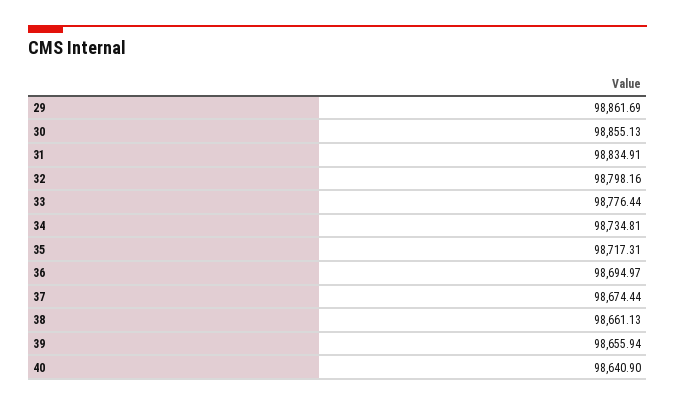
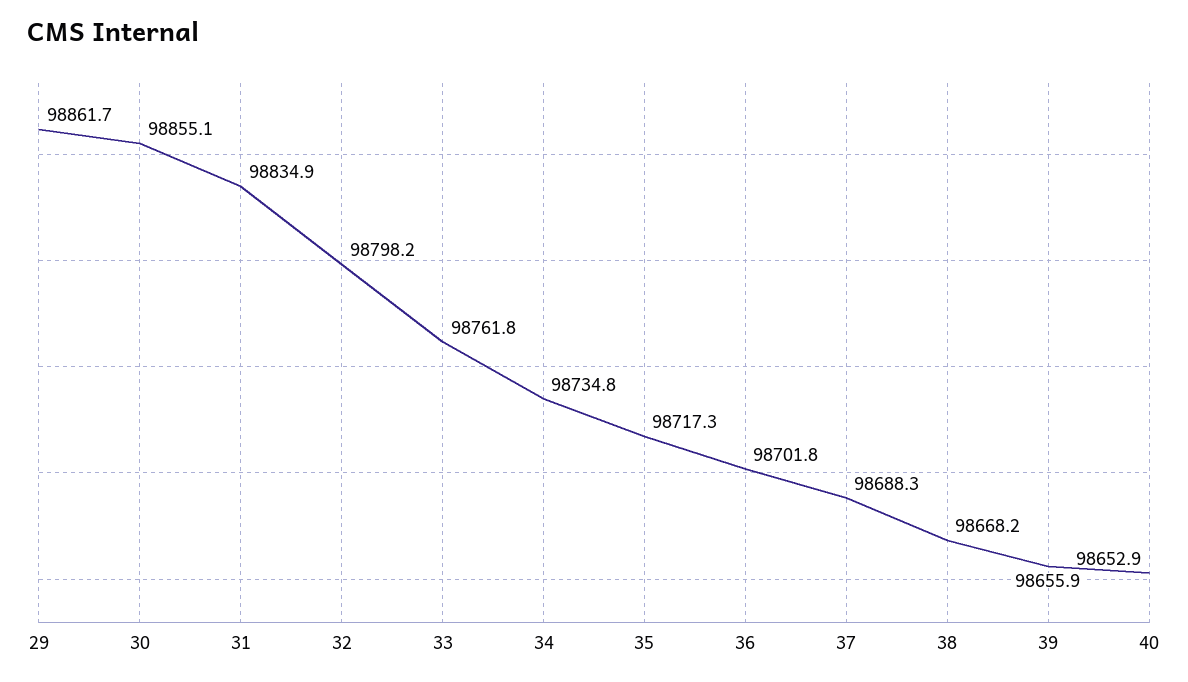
  {
    "29": 98861.69,
    "30": 98855.13,
    "31": 98834.91,
    "32": 98798.16,
-   "33": 98776.44,
+   "33": 98761.8,
    "34": 98734.81,
    "35": 98717.31,
-   "36": 98694.97,
+   "36": 98701.8,
-   "37": 98674.44,
+   "37": 98688.3,
-   "38": 98661.13,
+   "38": 98668.2,
    "39": 98655.94,
-   "40": 98640.9
+   "40": 98652.9
  }

